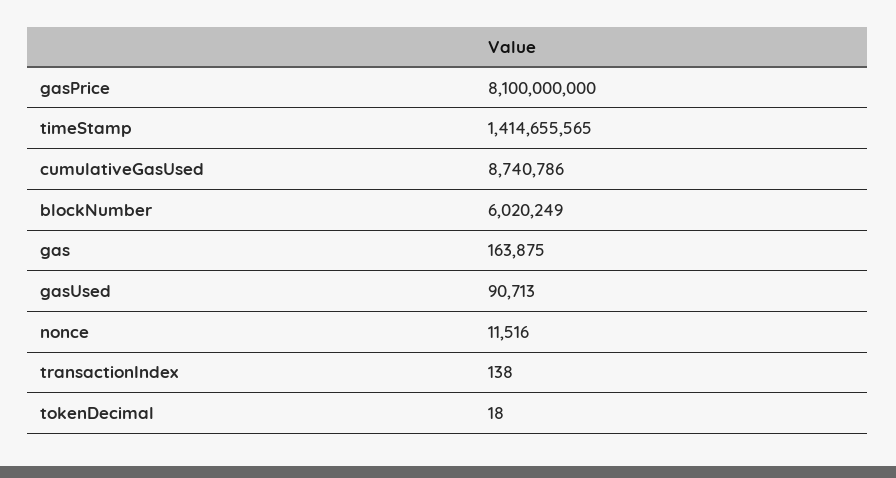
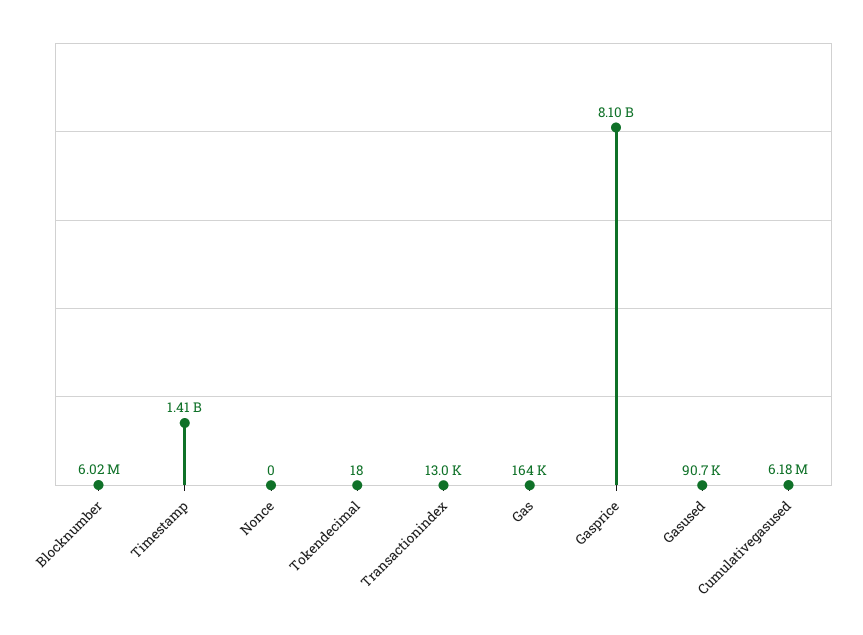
  {
    "gasPrice": 8100000000,
    "timeStamp": 1414655565,
-   "cumulativeGasUsed": 8740786,
+   "cumulativeGasUsed": 6180000,
    "blockNumber": 6020249,
    "gas": 163875,
    "gasUsed": 90713,
-   "nonce": 11516,
+   "nonce": 0,
-   "transactionIndex": 138,
+   "transactionIndex": 13000,
    "tokenDecimal": 18
  }

